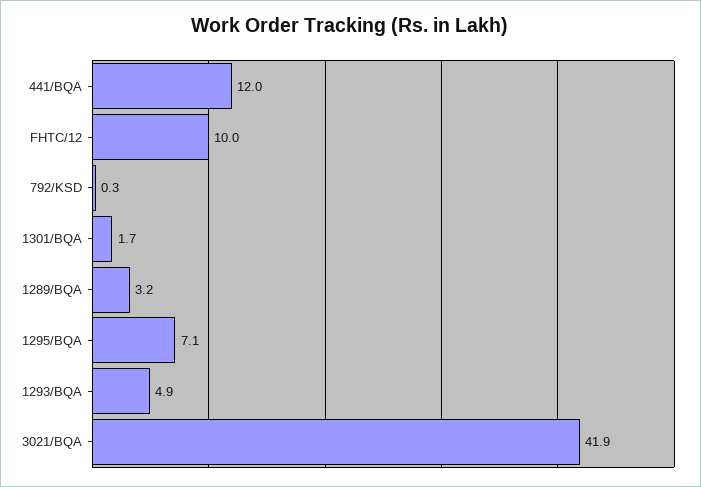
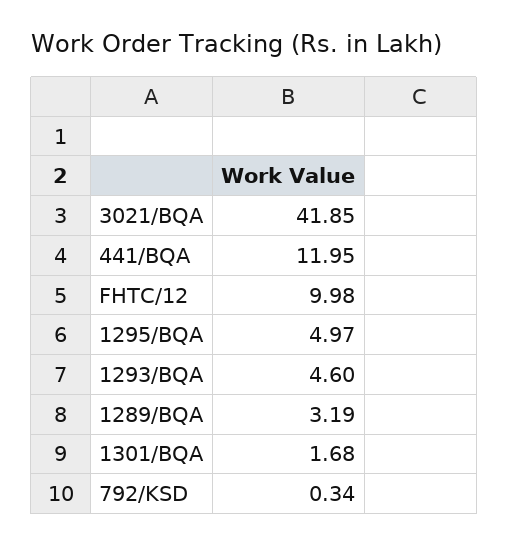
  {
    "441/BQA": 11.95,
    "FHTC/12": 9.98,
    "792/KSD": 0.34,
    "1301/BQA": 1.68,
    "1289/BQA": 3.19,
-   "1295/BQA": 7.1,
+   "1295/BQA": 4.97,
-   "1293/BQA": 4.9,
+   "1293/BQA": 4.6,
    "3021/BQA": 41.85
  }

